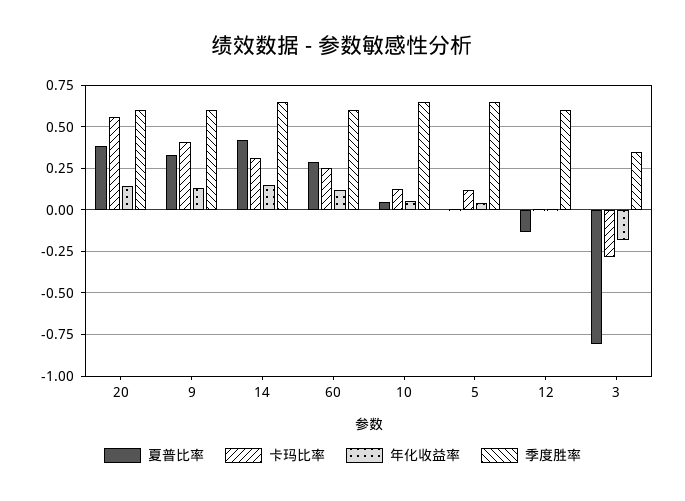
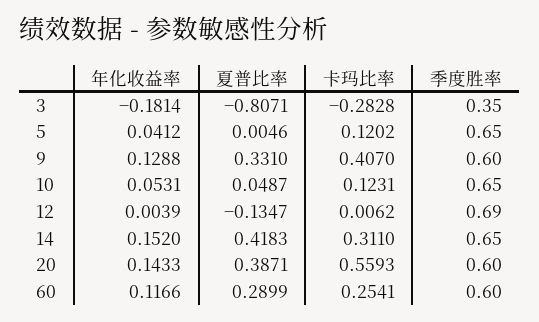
  {
    "夏普比率": {
      "20": 0.3871,
      "9": 0.331,
      "14": 0.4183,
      "60": 0.2899,
      "10": 0.0487,
      "5": 0.0046,
      "12": -0.1347,
      "3": -0.8071
    },
    "卡玛比率": {
      "20": 0.5593,
      "9": 0.407,
      "14": 0.311,
      "60": 0.2541,
      "10": 0.1231,
      "5": 0.1202,
      "12": 0.0062,
      "3": -0.2828
    },
    "年化收益率": {
      "20": 0.1433,
      "9": 0.1288,
      "14": 0.152,
      "60": 0.1166,
      "10": 0.0531,
      "5": 0.0412,
      "12": 0.0039,
      "3": -0.1814
    },
    "季度胜率": {
      "20": 0.6,
      "9": 0.6,
      "14": 0.65,
      "60": 0.6,
      "10": 0.65,
      "5": 0.65,
-     "12": 0.6,
+     "12": 0.69,
      "3": 0.35
    }
  }

